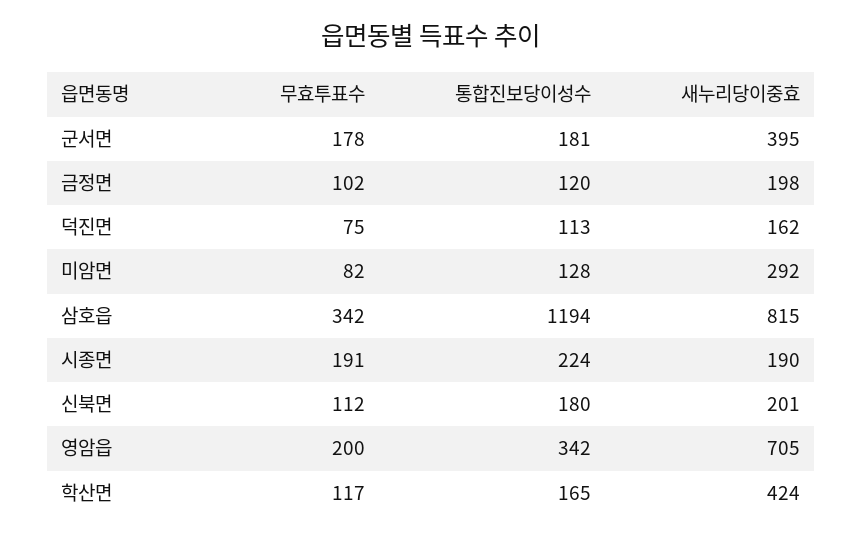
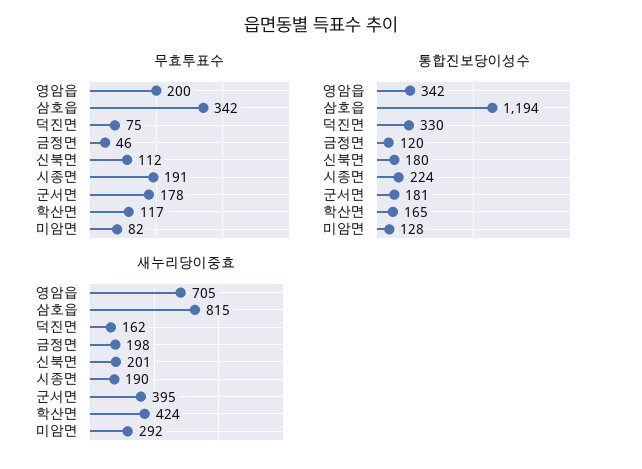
  {
    "무효투표수": {
      "군서면": 178,
-     "금정면": 102,
+     "금정면": 46,
      "덕진면": 75,
      "미암면": 82,
      "삼호읍": 342,
      "시종면": 191,
      "신북면": 112,
      "영암읍": 200,
      "학산면": 117
    },
    "통합진보당이성수": {
      "군서면": 181,
      "금정면": 120,
-     "덕진면": 113,
+     "덕진면": 330,
      "미암면": 128,
      "삼호읍": 1194,
      "시종면": 224,
      "신북면": 180,
      "영암읍": 342,
      "학산면": 165
    },
    "새누리당이중효": {
      "군서면": 395,
      "금정면": 198,
      "덕진면": 162,
      "미암면": 292,
      "삼호읍": 815,
      "시종면": 190,
      "신북면": 201,
      "영암읍": 705,
      "학산면": 424
    }
  }

